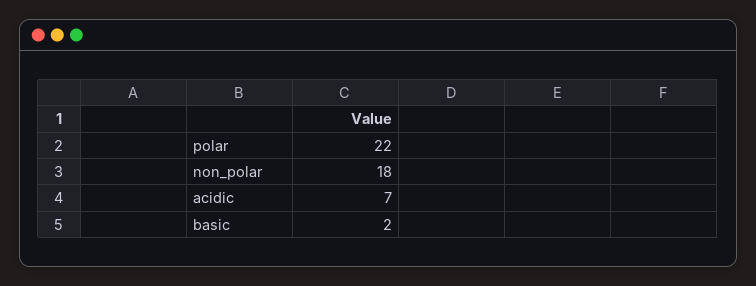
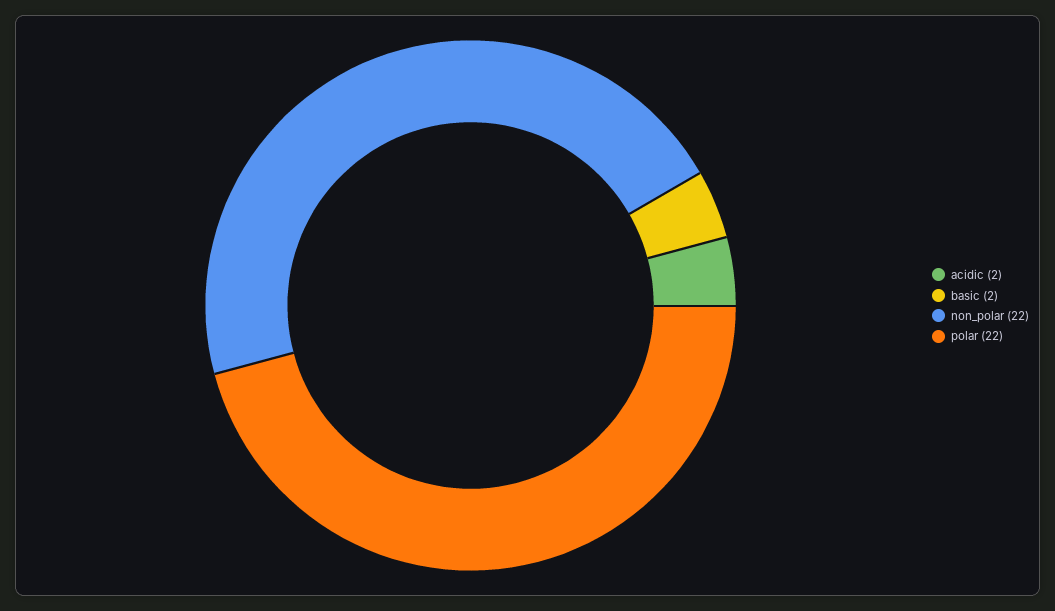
  {
    "polar": 22,
-   "non_polar": 18,
+   "non_polar": 22,
-   "acidic": 7,
+   "acidic": 2,
    "basic": 2
  }

